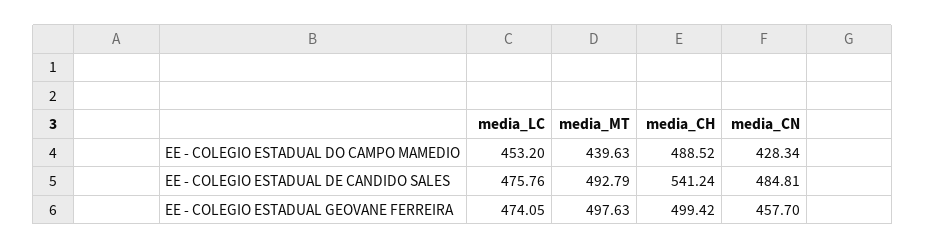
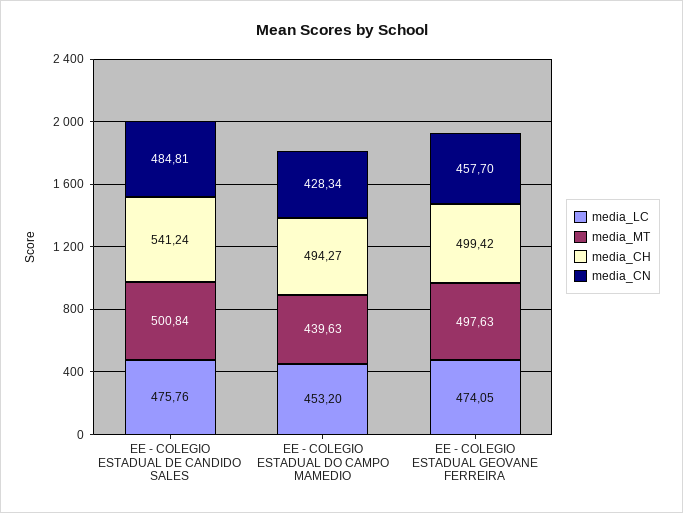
  {
    "media_LC": {
      "EE - COLEGIO ESTADUAL DO CAMPO MAMEDIO": 453.2,
      "EE - COLEGIO ESTADUAL DE CANDIDO SALES": 475.76,
      "EE - COLEGIO ESTADUAL GEOVANE FERREIRA": 474.05
    },
    "media_MT": {
      "EE - COLEGIO ESTADUAL DO CAMPO MAMEDIO": 439.63,
-     "EE - COLEGIO ESTADUAL DE CANDIDO SALES": 492.79,
+     "EE - COLEGIO ESTADUAL DE CANDIDO SALES": 500.84,
      "EE - COLEGIO ESTADUAL GEOVANE FERREIRA": 497.63
    },
    "media_CH": {
-     "EE - COLEGIO ESTADUAL DO CAMPO MAMEDIO": 488.52,
+     "EE - COLEGIO ESTADUAL DO CAMPO MAMEDIO": 494.27,
      "EE - COLEGIO ESTADUAL DE CANDIDO SALES": 541.24,
      "EE - COLEGIO ESTADUAL GEOVANE FERREIRA": 499.42
    },
    "media_CN": {
      "EE - COLEGIO ESTADUAL DO CAMPO MAMEDIO": 428.34,
      "EE - COLEGIO ESTADUAL DE CANDIDO SALES": 484.81,
      "EE - COLEGIO ESTADUAL GEOVANE FERREIRA": 457.7
    }
  }

